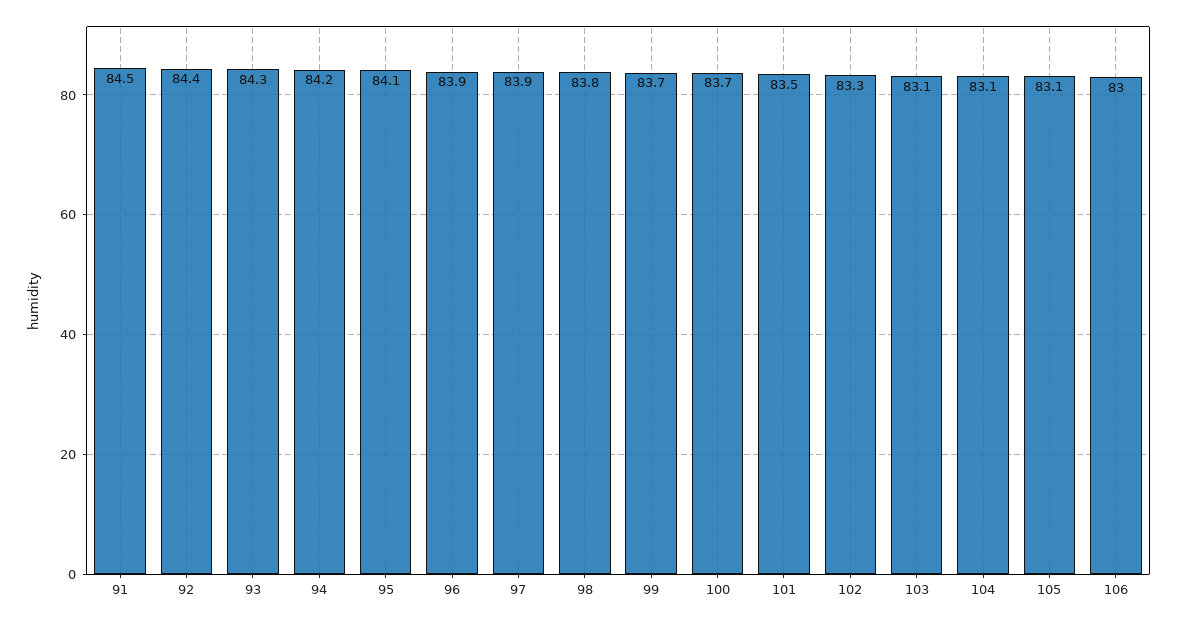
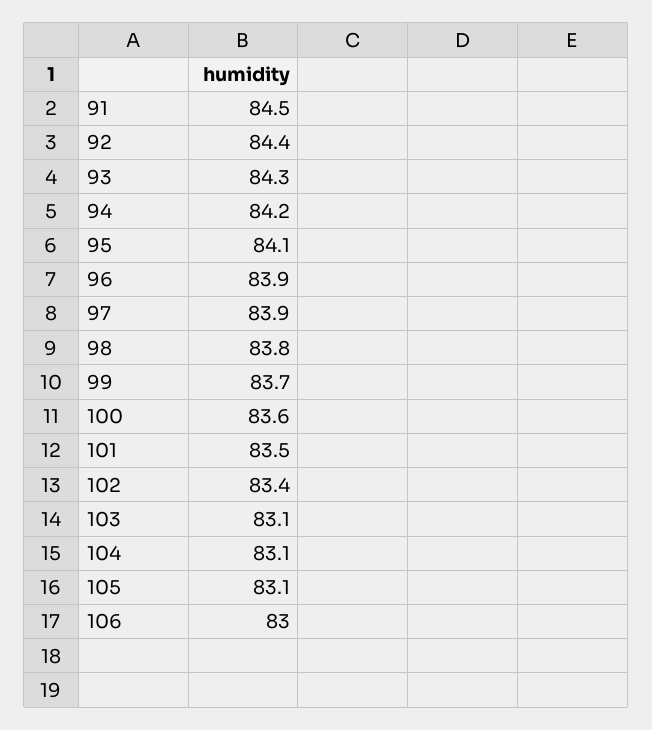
  {
    "91": 84.5,
    "92": 84.4,
    "93": 84.3,
    "94": 84.2,
    "95": 84.1,
    "96": 83.9,
    "97": 83.9,
    "98": 83.8,
    "99": 83.7,
-   "100": 83.7,
+   "100": 83.6,
    "101": 83.5,
-   "102": 83.3,
+   "102": 83.4,
    "103": 83.1,
    "104": 83.1,
    "105": 83.1,
    "106": 83
  }

